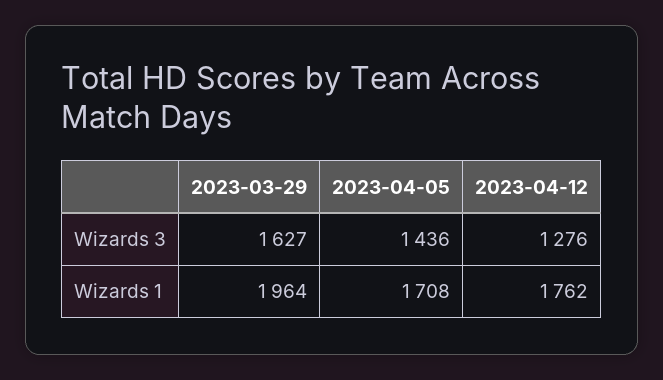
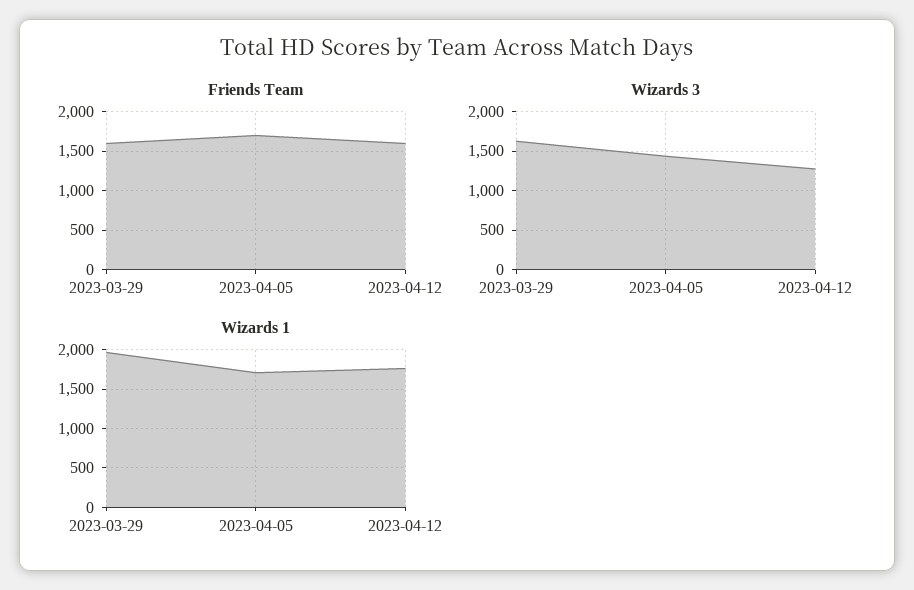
  {
    "Wizards 3": {
      "2023-03-29": 1627,
      "2023-04-05": 1436,
      "2023-04-12": 1276
    },
    "Wizards 1": {
      "2023-03-29": 1964,
      "2023-04-05": 1708,
      "2023-04-12": 1762
-   }
+   },
+   "Friends Team": {
+     "2023-03-29": 1600,
+     "2023-04-05": 1700,
+     "2023-04-12": 1600
+   }
  }

